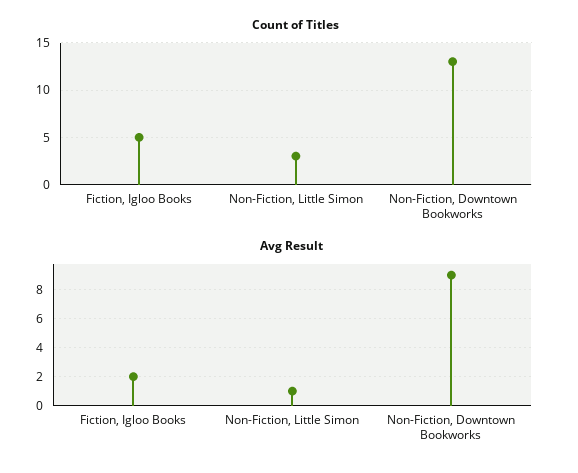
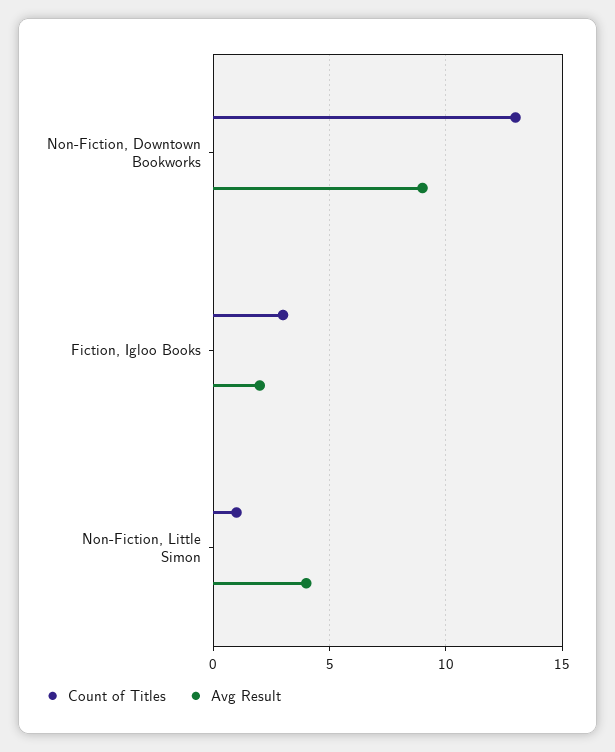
  {
    "Count of Titles": {
-     "Fiction, Igloo Books": 5,
+     "Fiction, Igloo Books": 3,
-     "Non-Fiction, Little Simon": 3,
+     "Non-Fiction, Little Simon": 1,
      "Non-Fiction, Downtown Bookworks": 13
    },
    "Avg Result": {
      "Fiction, Igloo Books": 2,
-     "Non-Fiction, Little Simon": 1,
+     "Non-Fiction, Little Simon": 4,
      "Non-Fiction, Downtown Bookworks": 9
    }
  }

